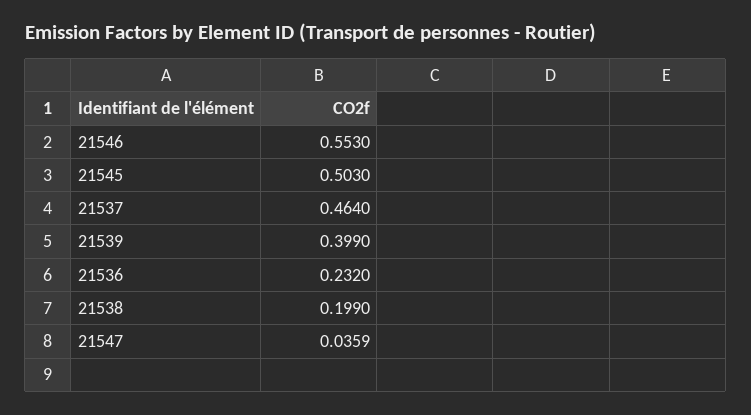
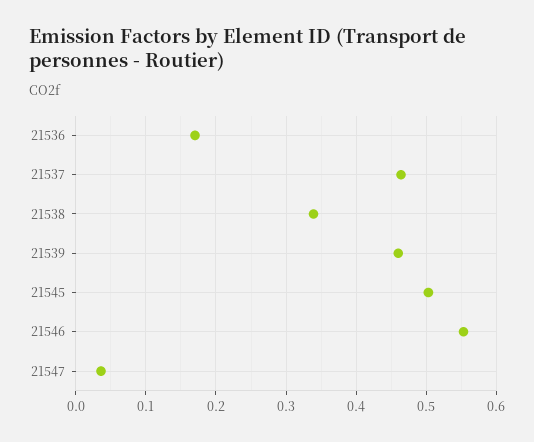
  {
    "21546": 0.553,
    "21545": 0.503,
    "21537": 0.464,
-   "21539": 0.399,
+   "21539": 0.46,
-   "21536": 0.232,
+   "21536": 0.17,
-   "21538": 0.199,
+   "21538": 0.34,
    "21547": 0.0359
  }

